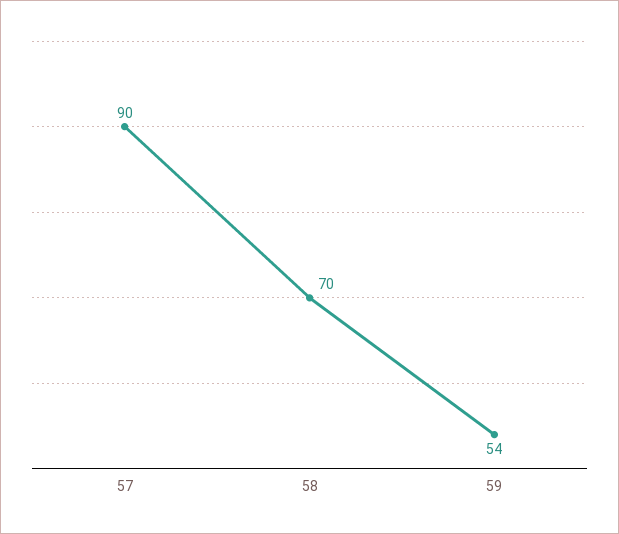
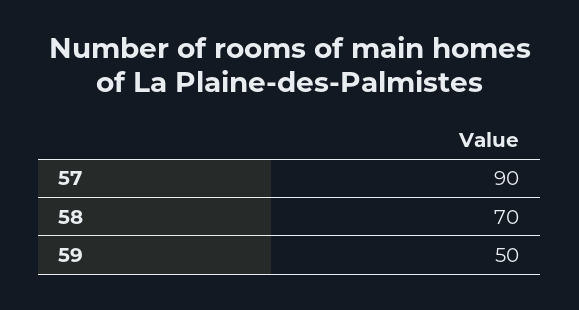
  {
    "57": 90,
    "58": 70,
-   "59": 54
+   "59": 50
  }

